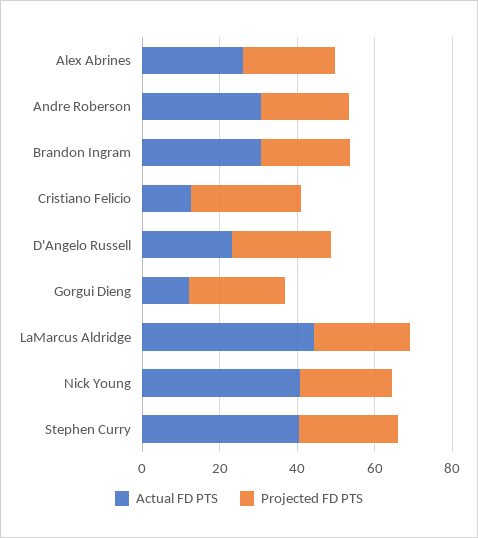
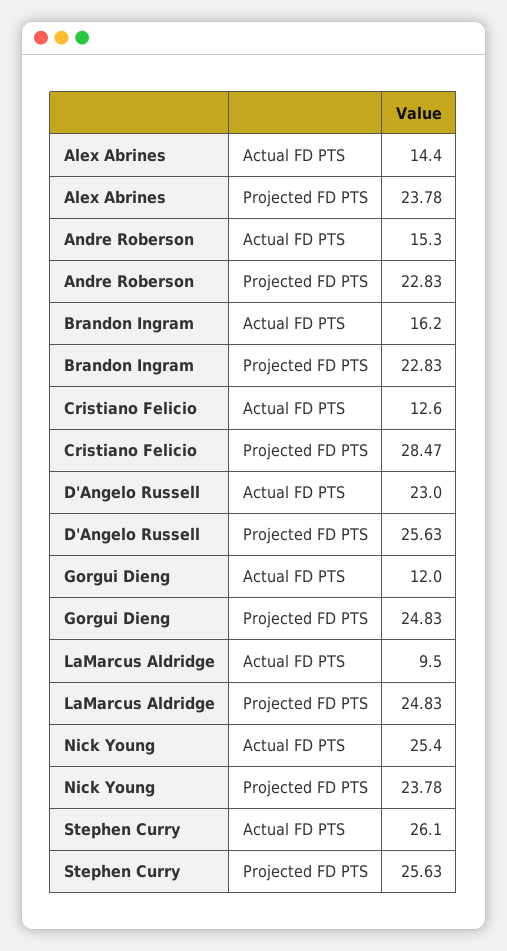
  {
    "Actual FD PTS": {
-     "Alex Abrines": 25,
+     "Alex Abrines": 14.4,
-     "Andre Roberson": 30,
+     "Andre Roberson": 15.3,
-     "Brandon Ingram": 30,
+     "Brandon Ingram": 16.2,
      "Cristiano Felicio": 12.6,
      "D'Angelo Russell": 23,
      "Gorgui Dieng": 12,
-     "LaMarcus Aldridge": 45,
+     "LaMarcus Aldridge": 9.5,
-     "Nick Young": 40,
+     "Nick Young": 25.4,
-     "Stephen Curry": 40
+     "Stephen Curry": 26.1
    },
    "Projected FD PTS": {
      "Alex Abrines": 23.78,
      "Andre Roberson": 22.83,
      "Brandon Ingram": 22.83,
      "Cristiano Felicio": 28.47,
      "D'Angelo Russell": 25.63,
      "Gorgui Dieng": 24.83,
      "LaMarcus Aldridge": 24.83,
      "Nick Young": 23.78,
      "Stephen Curry": 25.63
    }
  }

